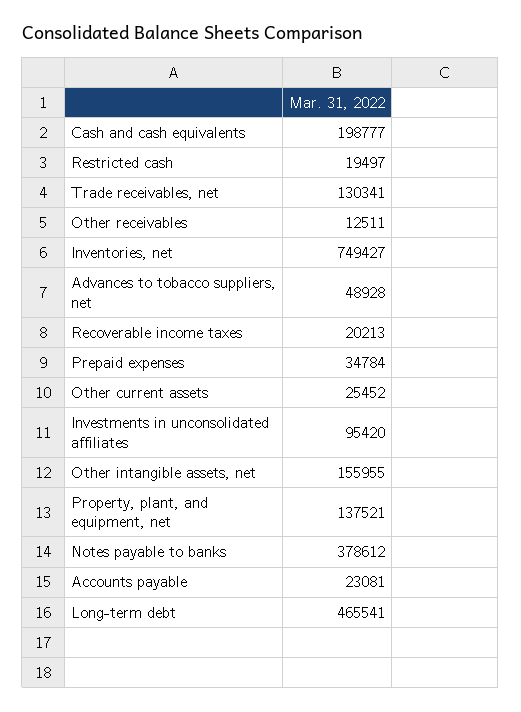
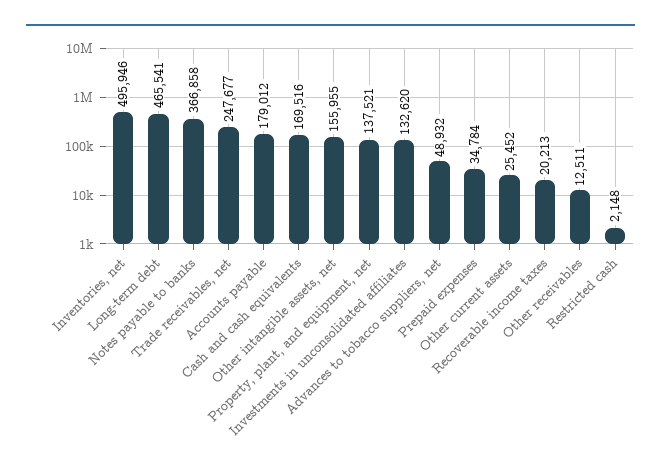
  {
-   "Cash and cash equivalents": 198777,
+   "Cash and cash equivalents": 169516,
-   "Restricted cash": 19497,
+   "Restricted cash": 2148,
-   "Trade receivables, net": 130341,
+   "Trade receivables, net": 247677,
    "Other receivables": 12511,
-   "Inventories, net": 749427,
+   "Inventories, net": 495946,
-   "Advances to tobacco suppliers, net": 48928,
+   "Advances to tobacco suppliers, net": 48932,
    "Recoverable income taxes": 20213,
    "Prepaid expenses": 34784,
    "Other current assets": 25452,
-   "Investments in unconsolidated affiliates": 95420,
+   "Investments in unconsolidated affiliates": 132620,
    "Other intangible assets, net": 155955,
    "Property, plant, and equipment, net": 137521,
-   "Notes payable to banks": 378612,
+   "Notes payable to banks": 366858,
-   "Accounts payable": 23081,
+   "Accounts payable": 179012,
    "Long-term debt": 465541
  }

